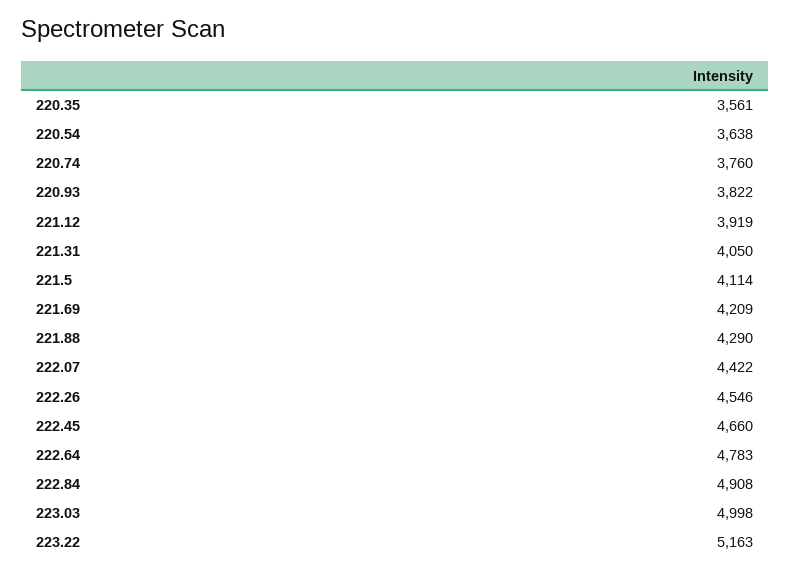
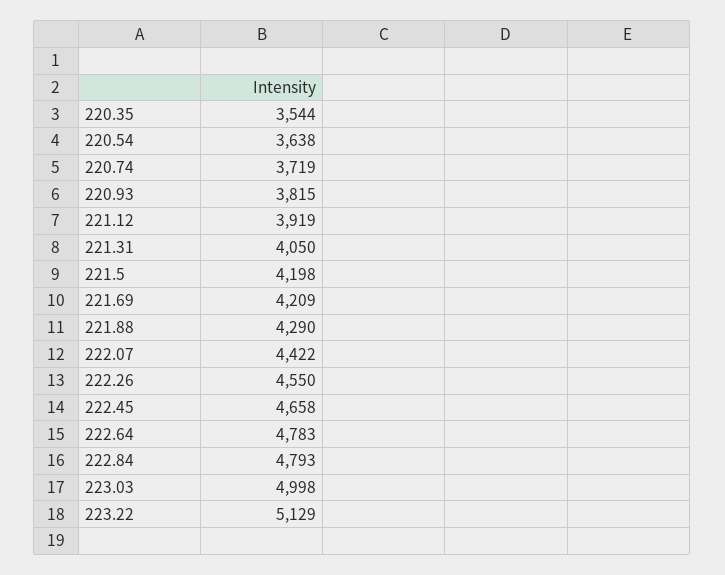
  {
-   "220.35": 3561,
+   "220.35": 3544,
    "220.54": 3638,
-   "220.74": 3760,
+   "220.74": 3719,
-   "220.93": 3822,
+   "220.93": 3815,
    "221.12": 3919,
    "221.31": 4050,
-   "221.5": 4114,
+   "221.5": 4198,
    "221.69": 4209,
    "221.88": 4290,
    "222.07": 4422,
-   "222.26": 4546,
+   "222.26": 4550,
-   "222.45": 4660,
+   "222.45": 4658,
    "222.64": 4783,
-   "222.84": 4908,
+   "222.84": 4793,
    "223.03": 4998,
-   "223.22": 5163
+   "223.22": 5129
  }

